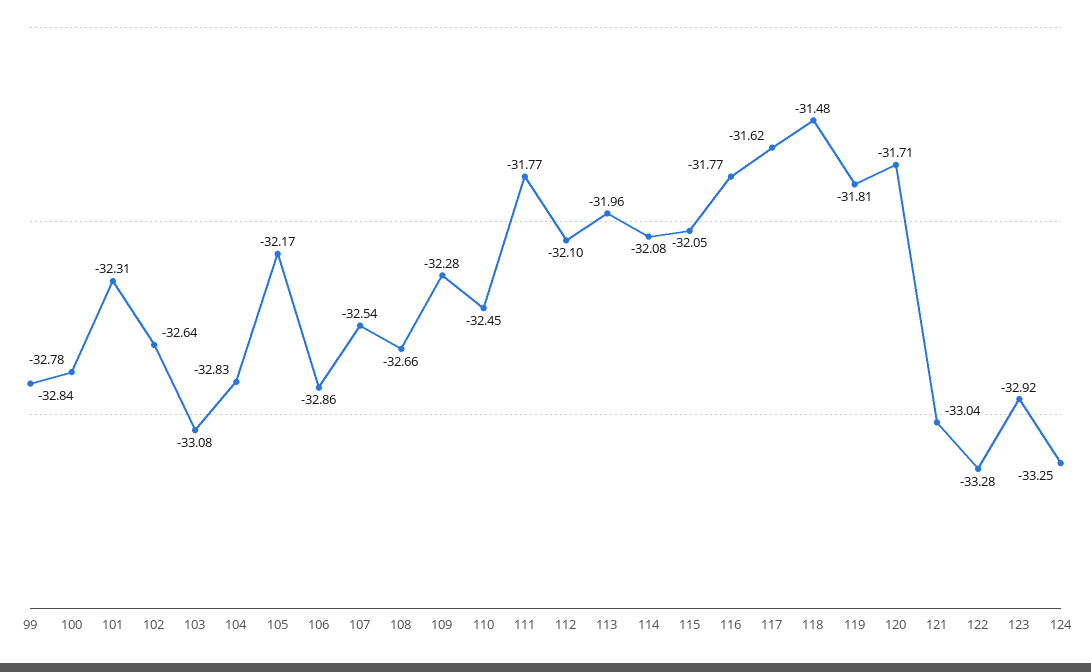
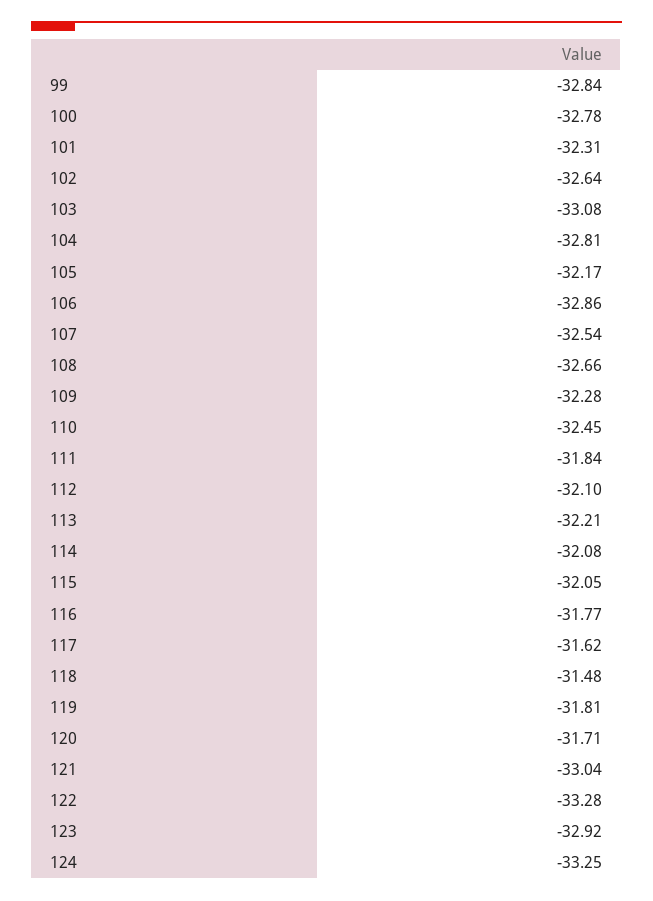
  {
    "99": -32.84,
    "100": -32.78,
    "101": -32.31,
    "102": -32.64,
    "103": -33.08,
-   "104": -32.83,
+   "104": -32.81,
    "105": -32.17,
    "106": -32.86,
    "107": -32.54,
    "108": -32.66,
    "109": -32.28,
    "110": -32.45,
-   "111": -31.77,
+   "111": -31.84,
    "112": -32.1,
-   "113": -31.96,
+   "113": -32.21,
    "114": -32.08,
    "115": -32.05,
    "116": -31.77,
    "117": -31.62,
    "118": -31.48,
    "119": -31.81,
    "120": -31.71,
    "121": -33.04,
    "122": -33.28,
    "123": -32.92,
    "124": -33.25
  }

